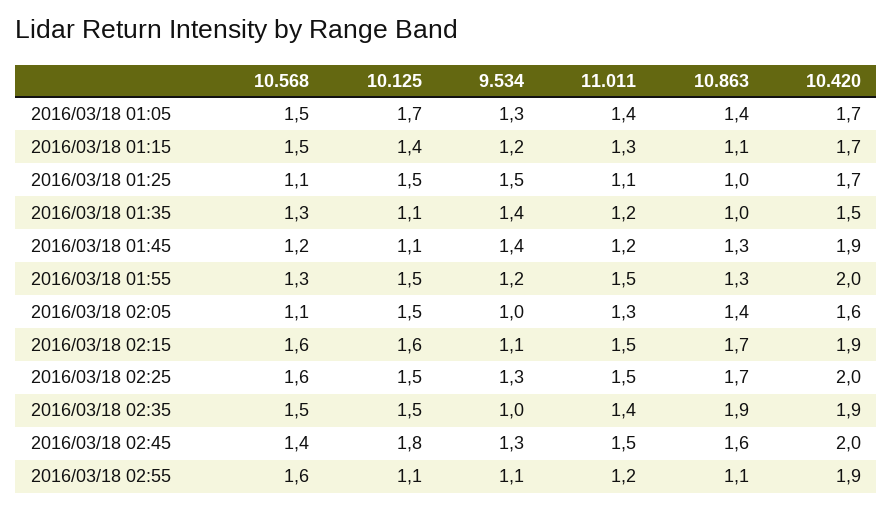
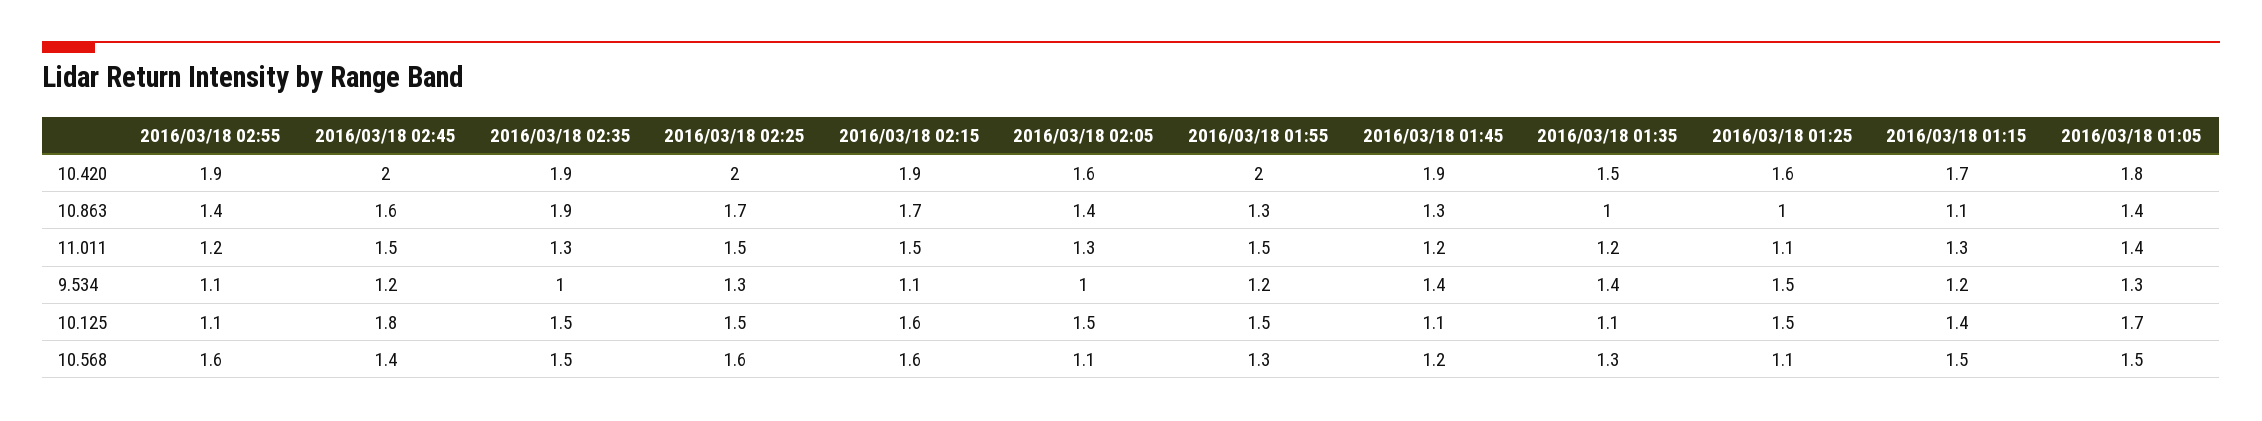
  {
    "10.568": {
      "2016/03/18 01:05": 1.5,
      "2016/03/18 01:15": 1.5,
      "2016/03/18 01:25": 1.1,
      "2016/03/18 01:35": 1.3,
      "2016/03/18 01:45": 1.2,
      "2016/03/18 01:55": 1.3,
      "2016/03/18 02:05": 1.1,
      "2016/03/18 02:15": 1.6,
      "2016/03/18 02:25": 1.6,
      "2016/03/18 02:35": 1.5,
      "2016/03/18 02:45": 1.4,
      "2016/03/18 02:55": 1.6
    },
    "10.125": {
      "2016/03/18 01:05": 1.7,
      "2016/03/18 01:15": 1.4,
      "2016/03/18 01:25": 1.5,
      "2016/03/18 01:35": 1.1,
      "2016/03/18 01:45": 1.1,
      "2016/03/18 01:55": 1.5,
      "2016/03/18 02:05": 1.5,
      "2016/03/18 02:15": 1.6,
      "2016/03/18 02:25": 1.5,
      "2016/03/18 02:35": 1.5,
      "2016/03/18 02:45": 1.8,
      "2016/03/18 02:55": 1.1
    },
    "9.534": {
      "2016/03/18 01:05": 1.3,
      "2016/03/18 01:15": 1.2,
      "2016/03/18 01:25": 1.5,
      "2016/03/18 01:35": 1.4,
      "2016/03/18 01:45": 1.4,
      "2016/03/18 01:55": 1.2,
      "2016/03/18 02:05": 1,
      "2016/03/18 02:15": 1.1,
      "2016/03/18 02:25": 1.3,
      "2016/03/18 02:35": 1,
-     "2016/03/18 02:45": 1.3,
+     "2016/03/18 02:45": 1.2,
      "2016/03/18 02:55": 1.1
    },
    "11.011": {
      "2016/03/18 01:05": 1.4,
      "2016/03/18 01:15": 1.3,
      "2016/03/18 01:25": 1.1,
      "2016/03/18 01:35": 1.2,
      "2016/03/18 01:45": 1.2,
      "2016/03/18 01:55": 1.5,
      "2016/03/18 02:05": 1.3,
      "2016/03/18 02:15": 1.5,
      "2016/03/18 02:25": 1.5,
-     "2016/03/18 02:35": 1.4,
+     "2016/03/18 02:35": 1.3,
      "2016/03/18 02:45": 1.5,
      "2016/03/18 02:55": 1.2
    },
    "10.863": {
      "2016/03/18 01:05": 1.4,
      "2016/03/18 01:15": 1.1,
      "2016/03/18 01:25": 1,
      "2016/03/18 01:35": 1,
      "2016/03/18 01:45": 1.3,
      "2016/03/18 01:55": 1.3,
      "2016/03/18 02:05": 1.4,
      "2016/03/18 02:15": 1.7,
      "2016/03/18 02:25": 1.7,
      "2016/03/18 02:35": 1.9,
      "2016/03/18 02:45": 1.6,
-     "2016/03/18 02:55": 1.1
+     "2016/03/18 02:55": 1.4
    },
    "10.420": {
-     "2016/03/18 01:05": 1.7,
+     "2016/03/18 01:05": 1.8,
      "2016/03/18 01:15": 1.7,
-     "2016/03/18 01:25": 1.7,
+     "2016/03/18 01:25": 1.6,
      "2016/03/18 01:35": 1.5,
      "2016/03/18 01:45": 1.9,
      "2016/03/18 01:55": 2,
      "2016/03/18 02:05": 1.6,
      "2016/03/18 02:15": 1.9,
      "2016/03/18 02:25": 2,
      "2016/03/18 02:35": 1.9,
      "2016/03/18 02:45": 2,
      "2016/03/18 02:55": 1.9
    }
  }

